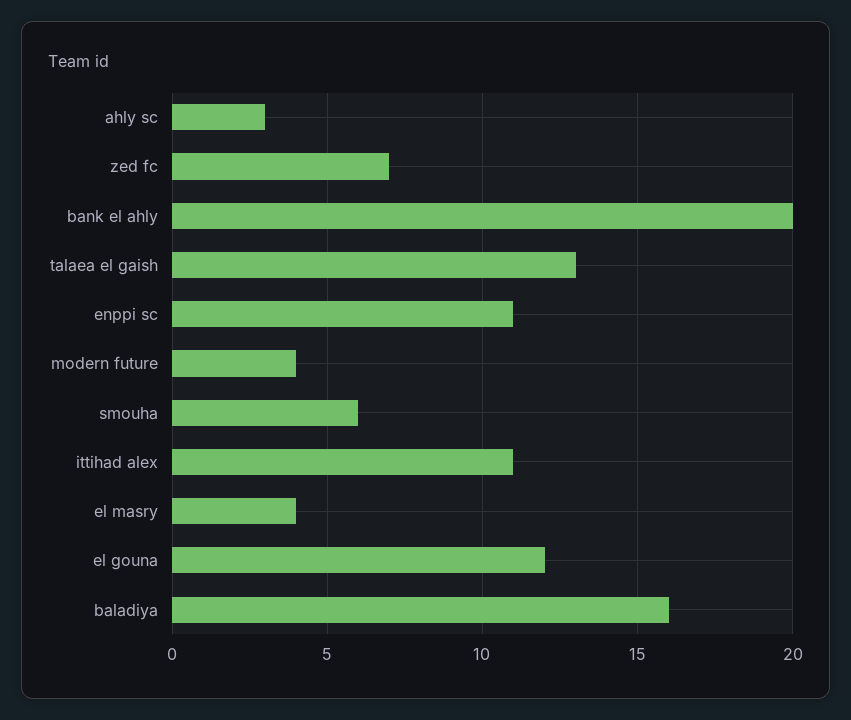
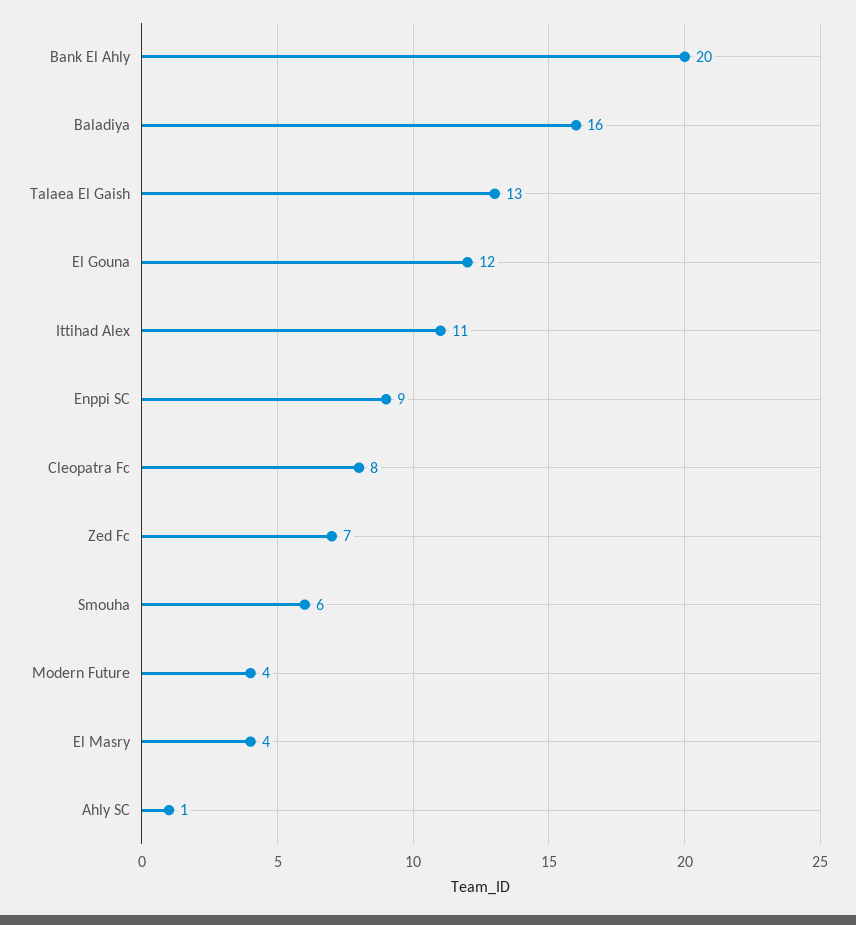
  {
-   "ahly sc": 3,
+   "ahly sc": 1,
    "zed fc": 7,
    "bank el ahly": 20,
    "talaea el gaish": 13,
-   "enppi sc": 11,
+   "enppi sc": 9,
    "modern future": 4,
    "smouha": 6,
    "ittihad alex": 11,
    "el masry": 4,
    "el gouna": 12,
-   "baladiya": 16
+   "baladiya": 16,
+   "Cleopatra Fc": 8
  }

